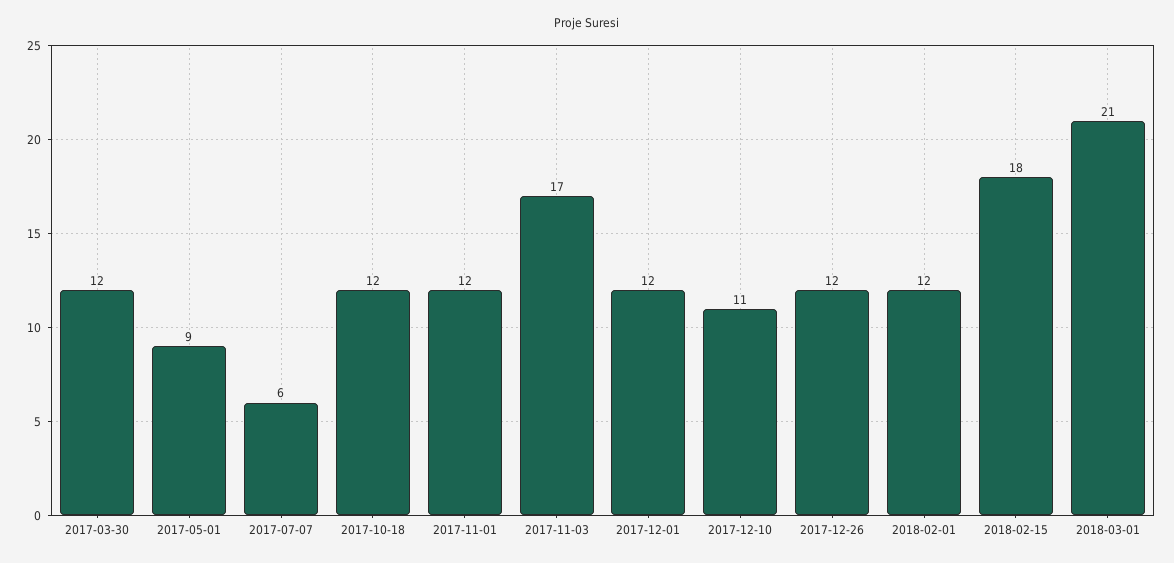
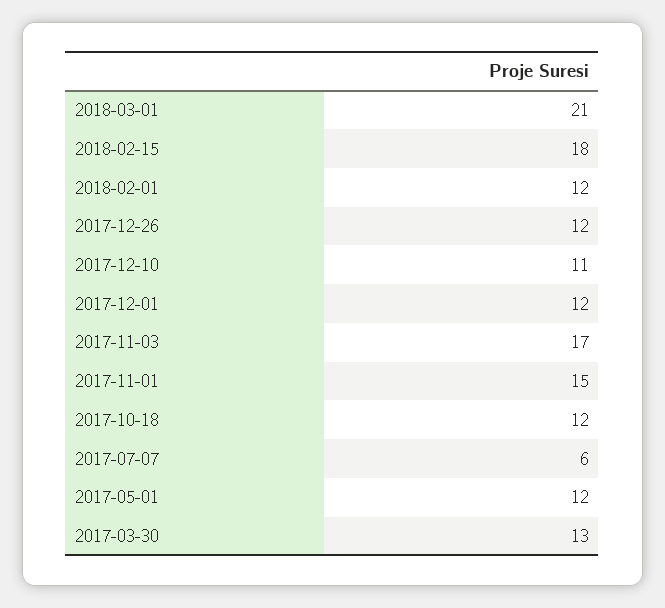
  {
-   "2017-03-30": 12,
+   "2017-03-30": 13,
-   "2017-05-01": 9,
+   "2017-05-01": 12,
    "2017-07-07": 6,
    "2017-10-18": 12,
-   "2017-11-01": 12,
+   "2017-11-01": 15,
    "2017-11-03": 17,
    "2017-12-01": 12,
    "2017-12-10": 11,
    "2017-12-26": 12,
    "2018-02-01": 12,
    "2018-02-15": 18,
    "2018-03-01": 21
  }

